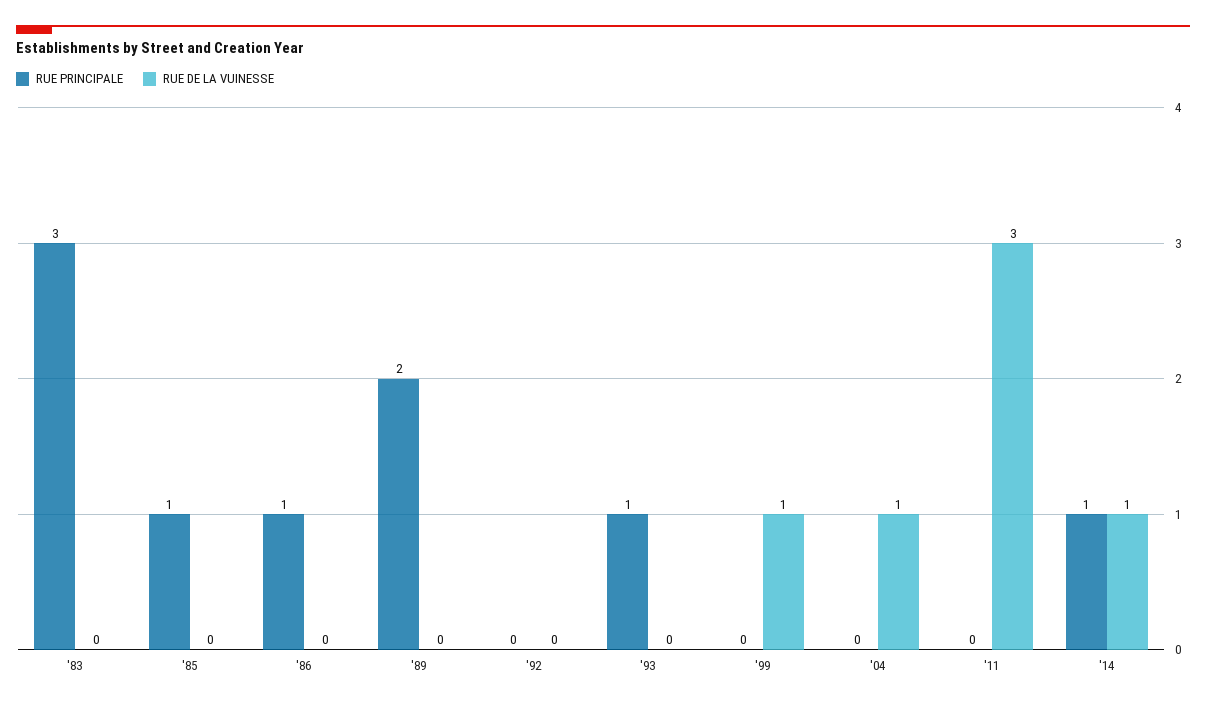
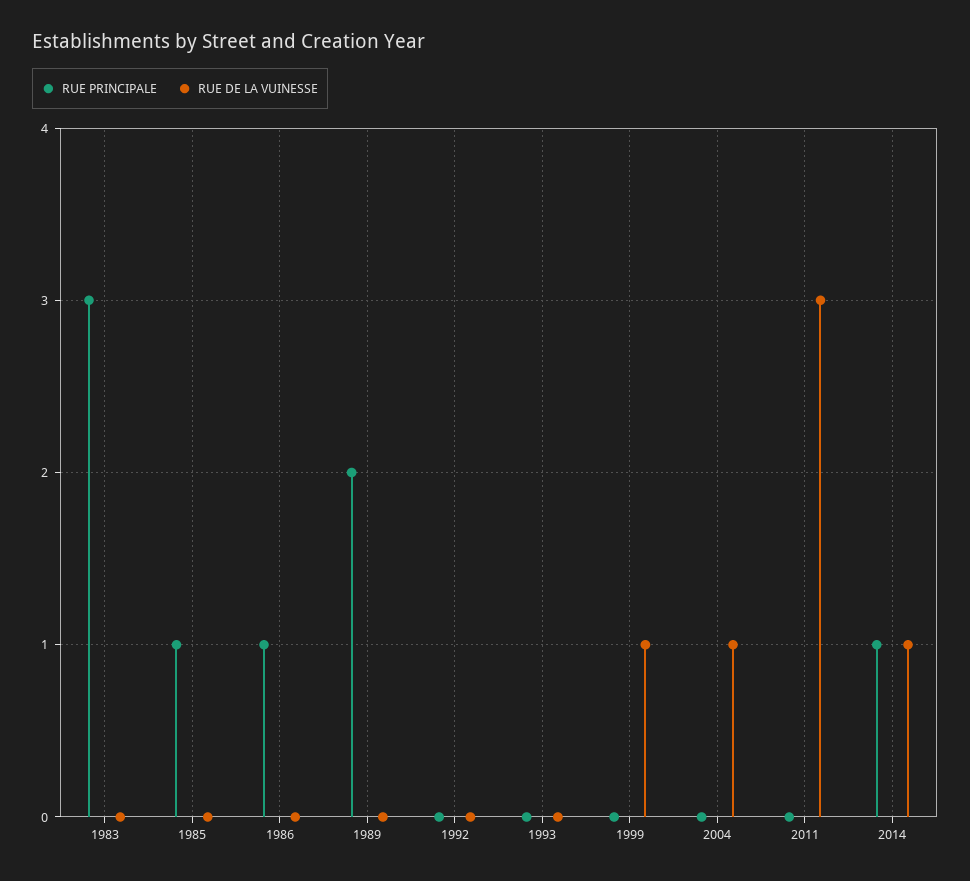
  {
    "RUE PRINCIPALE": {
      "'83": 3,
      "'85": 1,
      "'86": 1,
      "'89": 2,
      "'92": 0,
-     "'93": 1,
+     "'93": 0,
      "'99": 0,
      "'04": 0,
      "'11": 0,
      "'14": 1
    },
    "RUE DE LA VUINESSE": {
      "'83": 0,
      "'85": 0,
      "'86": 0,
      "'89": 0,
      "'92": 0,
      "'93": 0,
      "'99": 1,
      "'04": 1,
      "'11": 3,
      "'14": 1
    }
  }

